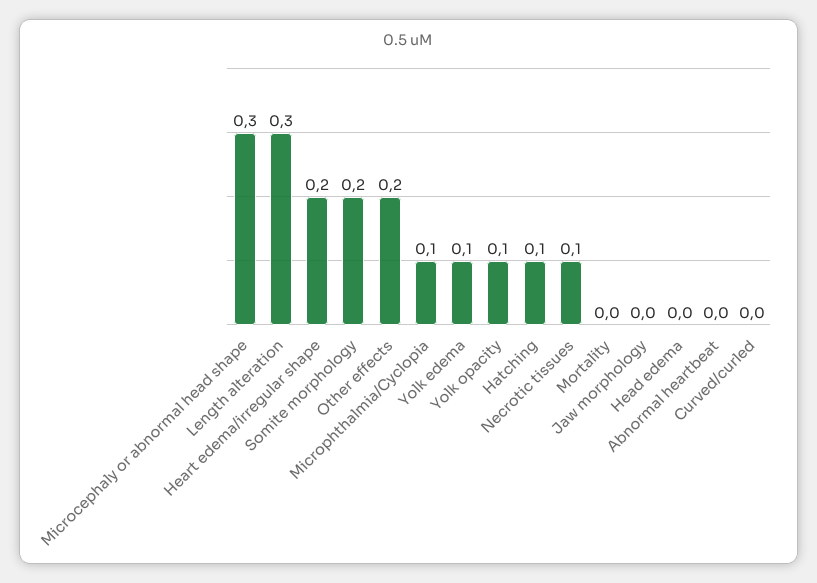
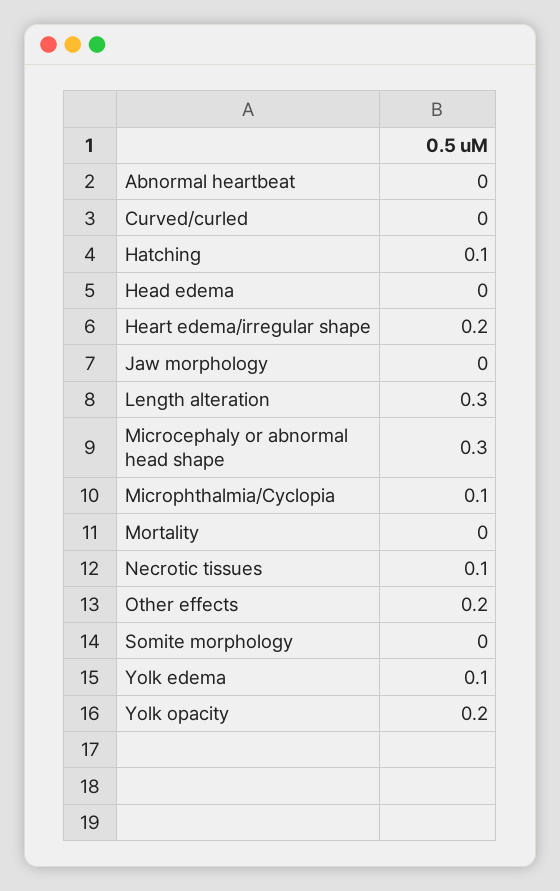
  {
    "Microcephaly or abnormal head shape": 0.3,
    "Length alteration": 0.3,
    "Heart edema/irregular shape": 0.2,
-   "Somite morphology": 0.2,
+   "Somite morphology": 0,
    "Other effects": 0.2,
    "Microphthalmia/Cyclopia": 0.1,
    "Yolk edema": 0.1,
-   "Yolk opacity": 0.1,
+   "Yolk opacity": 0.2,
    "Hatching": 0.1,
    "Necrotic tissues": 0.1,
    "Mortality": 0,
    "Jaw morphology": 0,
    "Head edema": 0,
    "Abnormal heartbeat": 0,
    "Curved/curled": 0
  }

